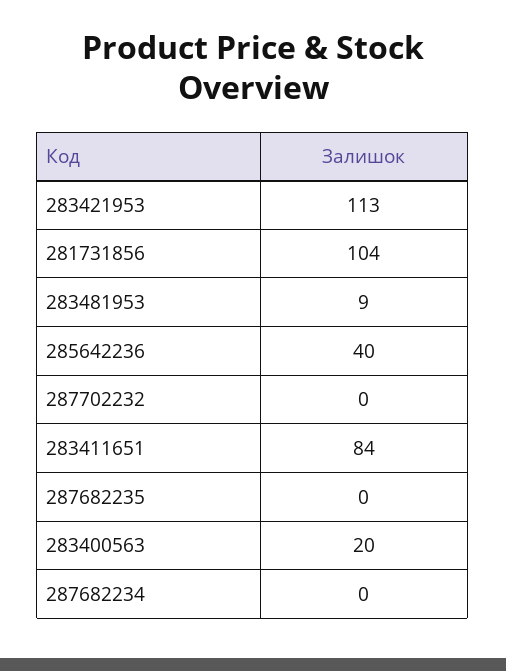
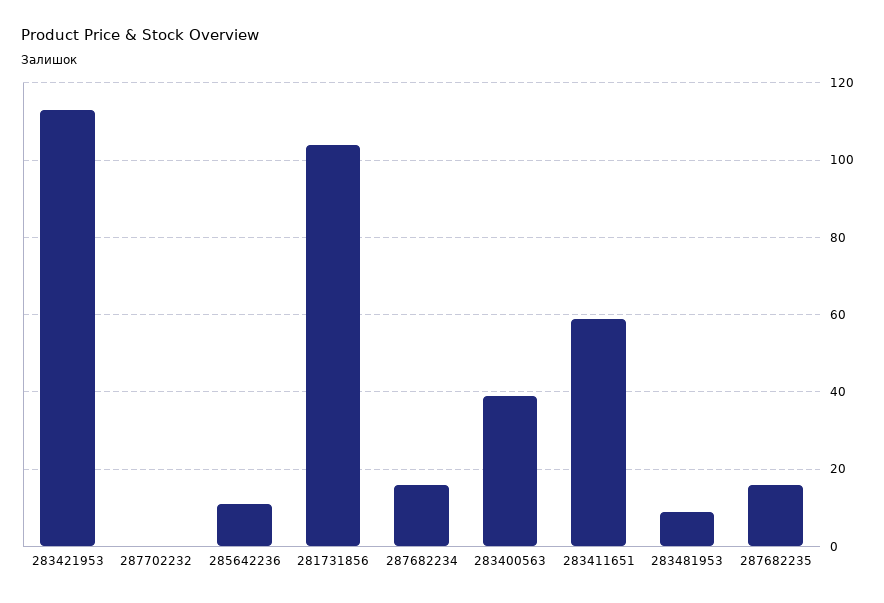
  {
    "283421953": 113,
    "281731856": 104,
    "283481953": 9,
-   "285642236": 40,
+   "285642236": 10,
    "287702232": 0,
-   "283411651": 84,
+   "283411651": 60,
-   "287682235": 0,
+   "287682235": 15,
-   "283400563": 20,
+   "283400563": 40,
-   "287682234": 0
+   "287682234": 15
  }

